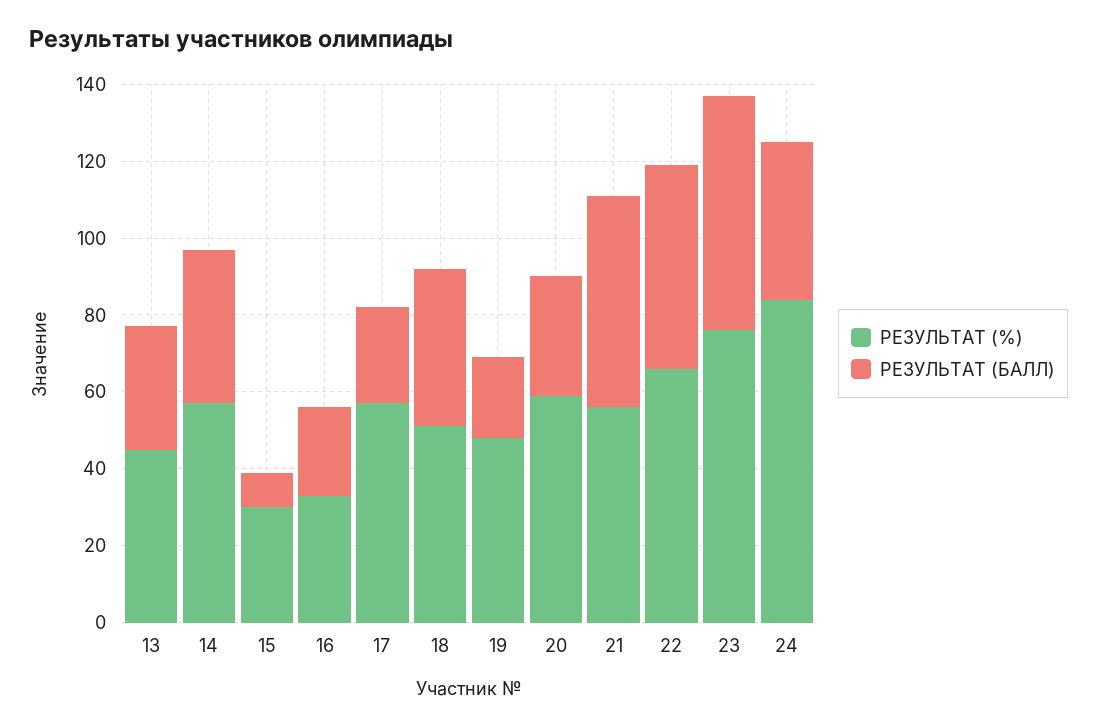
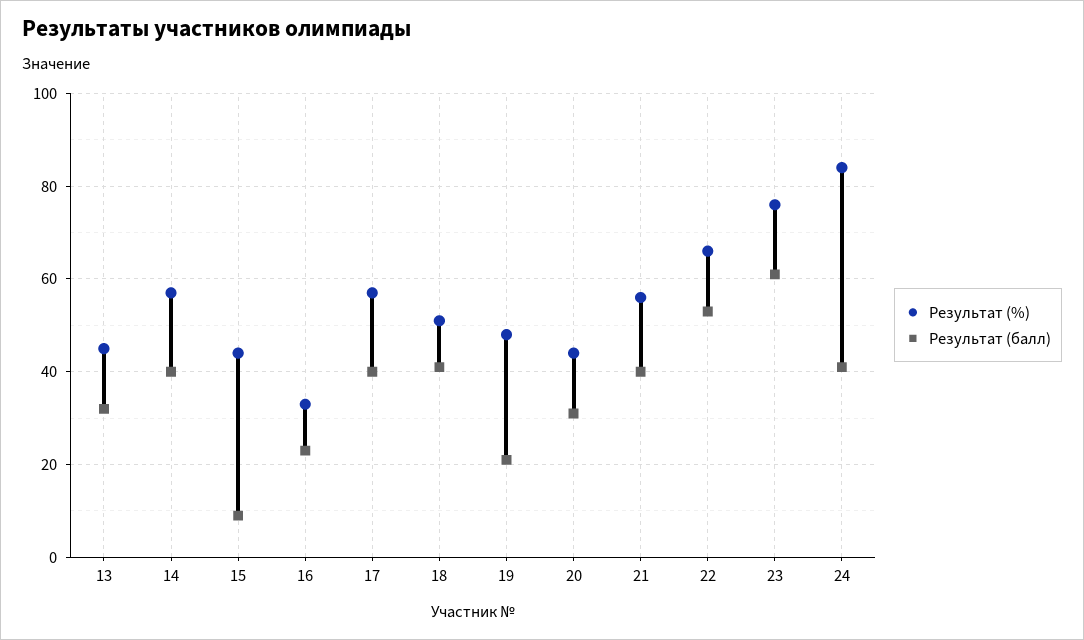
  {
    "РЕЗУЛЬТАТ (%)": {
      "13": 45,
      "14": 55,
-     "15": 30,
+     "15": 45,
      "16": 35,
      "17": 55,
      "18": 50,
      "19": 50,
-     "20": 60,
+     "20": 45,
      "21": 55,
      "22": 65,
      "23": 75,
      "24": 85
    },
    "РЕЗУЛЬТАТ (БАЛЛ)": {
      "13": 30,
      "14": 40,
      "15": 10,
      "16": 25,
-     "17": 25,
+     "17": 40,
      "18": 40,
      "19": 20,
      "20": 30,
-     "21": 55,
+     "21": 40,
      "22": 55,
      "23": 60,
      "24": 40
    }
  }

